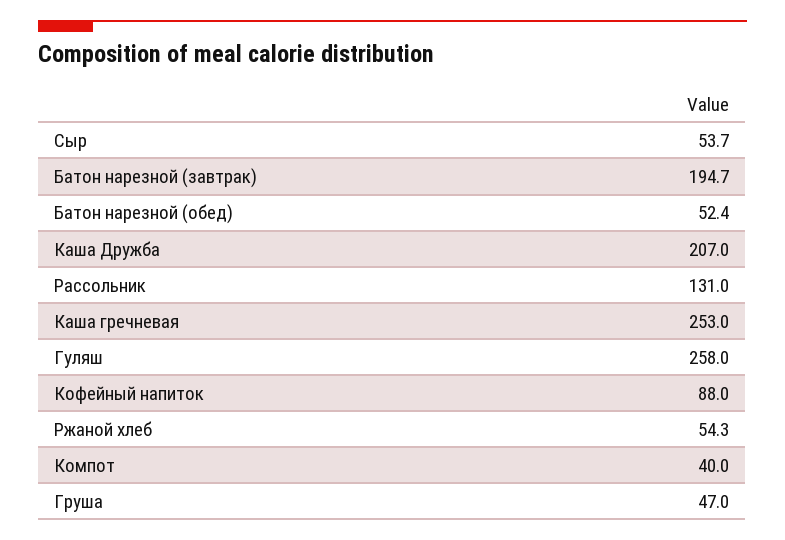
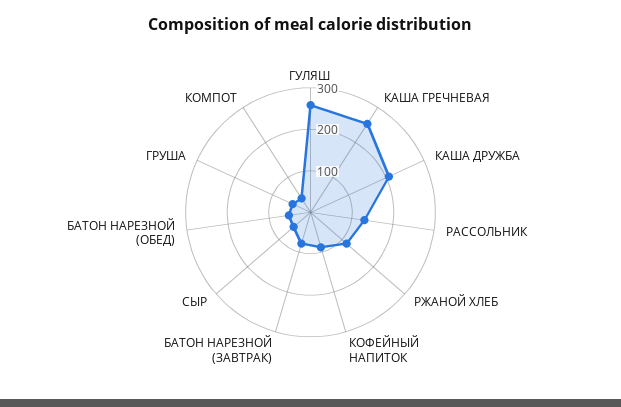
  {
    "Сыр": 53.7,
-   "Батон нарезной (завтрак)": 194.7,
+   "Батон нарезной (завтрак)": 80,
    "Батон нарезной (обед)": 52.4,
    "Каша Дружба": 207,
    "Рассольник": 131,
    "Каша гречневая": 253,
    "Гуляш": 258,
    "Кофейный напиток": 88,
-   "Ржаной хлеб": 54.3,
+   "Ржаной хлеб": 120,
    "Компот": 40,
    "Груша": 47
  }

